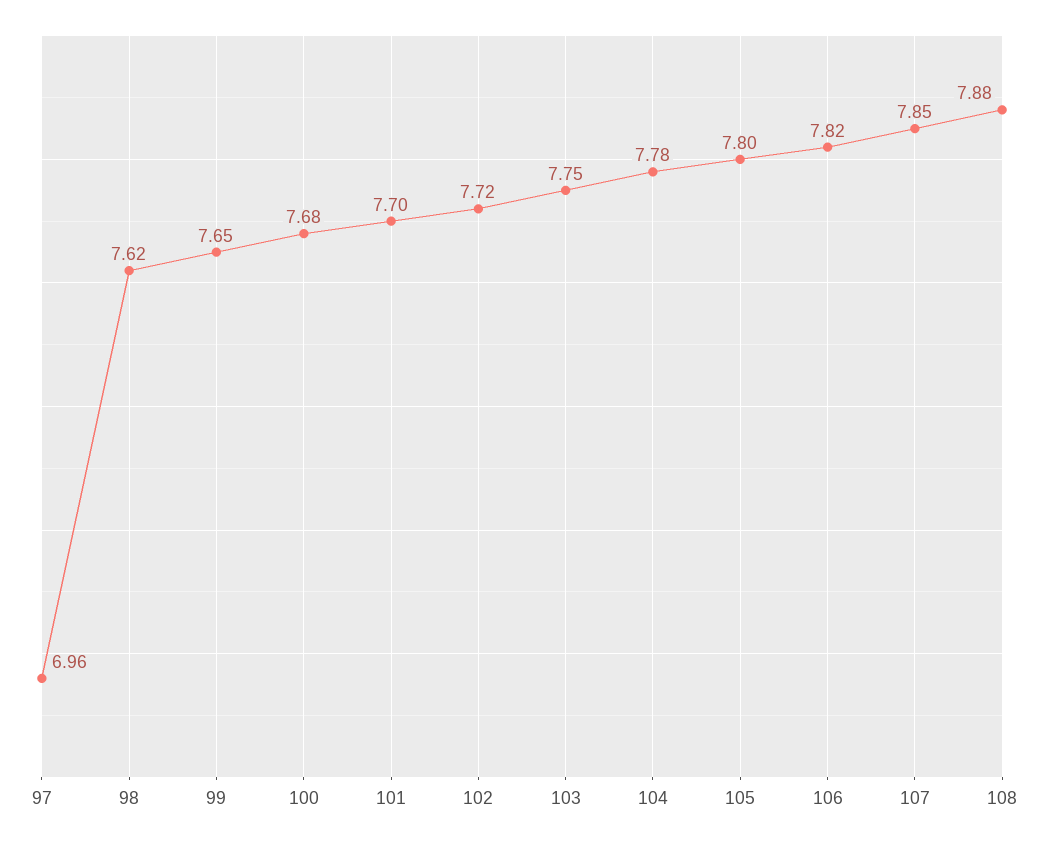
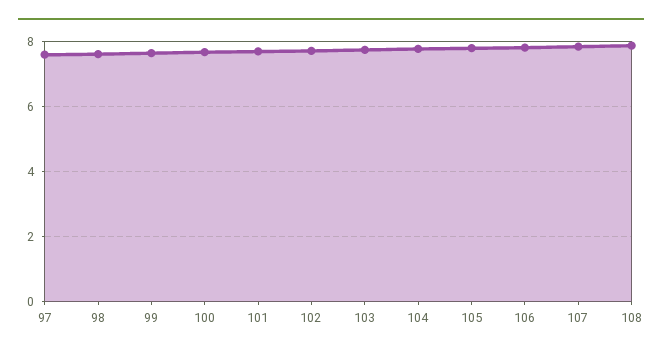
  {
-   "97": 6.96,
+   "97": 7.6,
    "98": 7.62,
    "99": 7.65,
    "100": 7.68,
    "101": 7.7,
    "102": 7.72,
    "103": 7.75,
    "104": 7.78,
    "105": 7.8,
    "106": 7.82,
    "107": 7.85,
    "108": 7.88
  }

